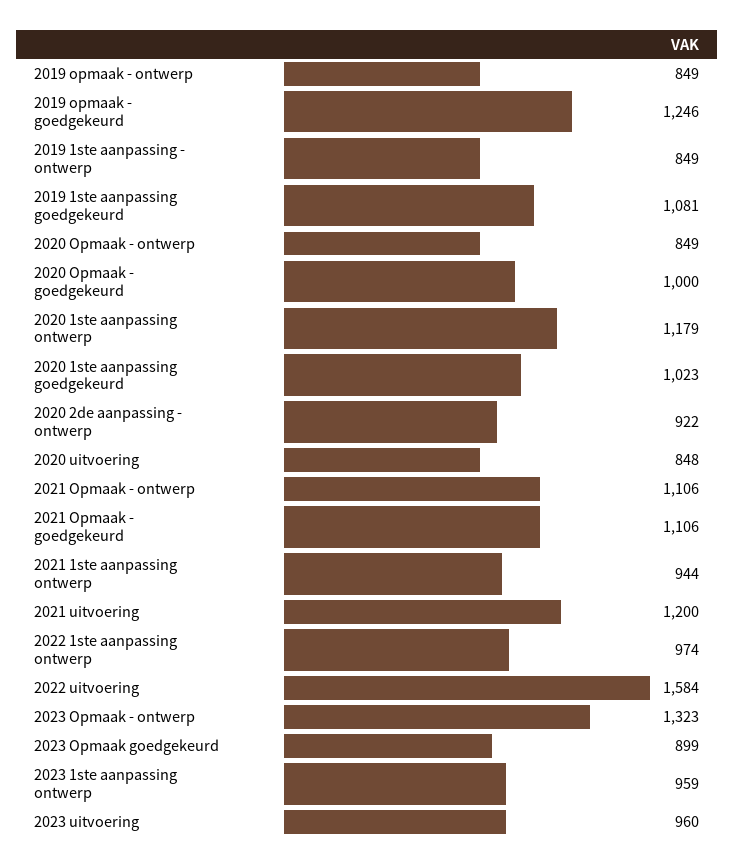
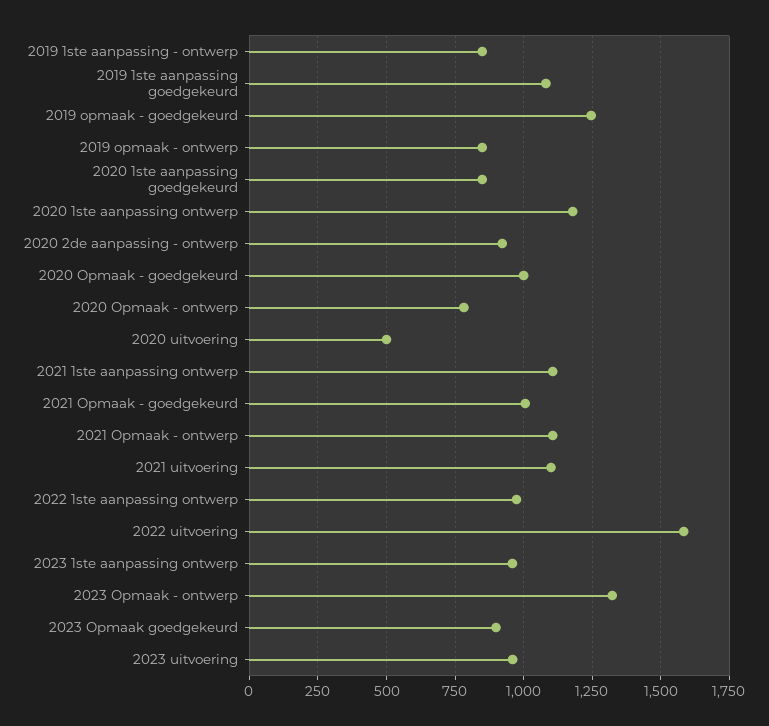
  {
    "2019 opmaak - ontwerp": 849,
    "2019 opmaak - goedgekeurd": 1246,
    "2019 1ste aanpassing - ontwerp": 849,
    "2019 1ste aanpassing goedgekeurd": 1081,
-   "2020 Opmaak - ontwerp": 849,
+   "2020 Opmaak - ontwerp": 775,
    "2020 Opmaak - goedgekeurd": 1000,
    "2020 1ste aanpassing ontwerp": 1179,
-   "2020 1ste aanpassing goedgekeurd": 1023,
+   "2020 1ste aanpassing goedgekeurd": 850,
    "2020 2de aanpassing - ontwerp": 922,
-   "2020 uitvoering": 848,
+   "2020 uitvoering": 500,
    "2021 Opmaak - ontwerp": 1106,
-   "2021 Opmaak - goedgekeurd": 1106,
+   "2021 Opmaak - goedgekeurd": 1000,
-   "2021 1ste aanpassing ontwerp": 944,
+   "2021 1ste aanpassing ontwerp": 1100,
-   "2021 uitvoering": 1200,
+   "2021 uitvoering": 1100,
    "2022 1ste aanpassing ontwerp": 974,
    "2022 uitvoering": 1584,
    "2023 Opmaak - ontwerp": 1323,
    "2023 Opmaak goedgekeurd": 899,
    "2023 1ste aanpassing ontwerp": 959,
    "2023 uitvoering": 960
  }

